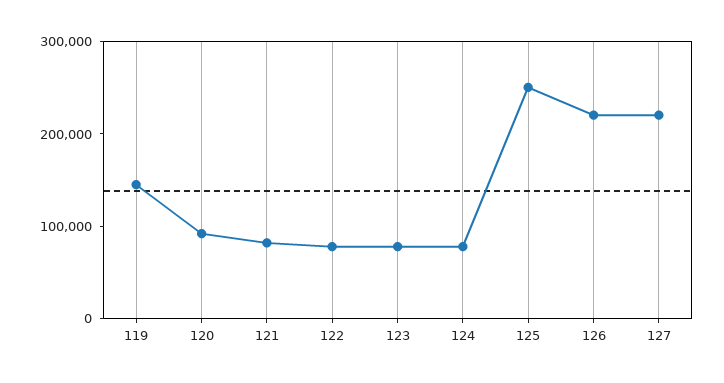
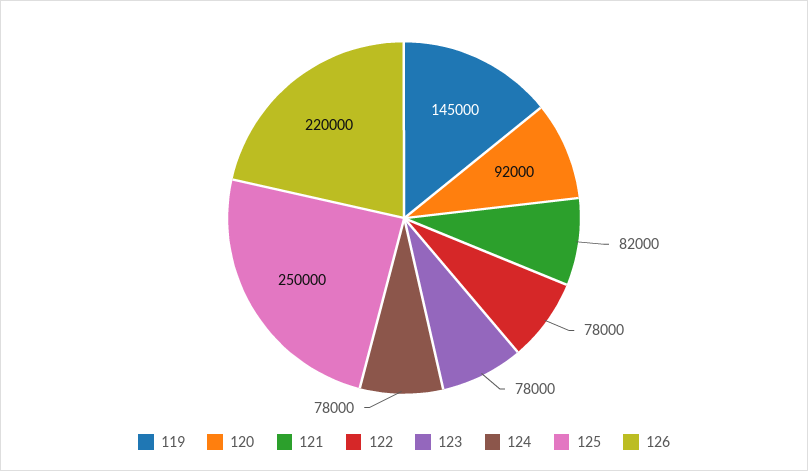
  {
    "119": 145000,
    "120": 92000,
    "121": 82000,
    "122": 78000,
    "123": 78000,
    "124": 78000,
    "125": 250000,
-   "126": 220000,
+   "126": 220000
-   "127": 220000
  }

